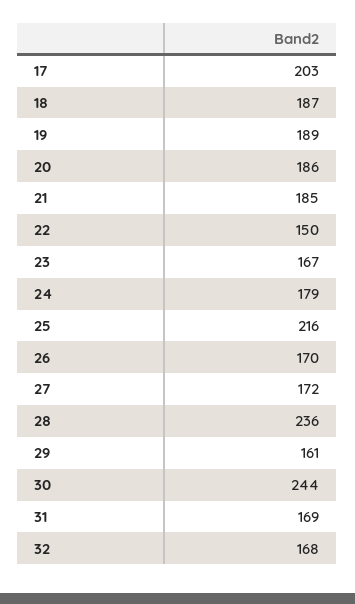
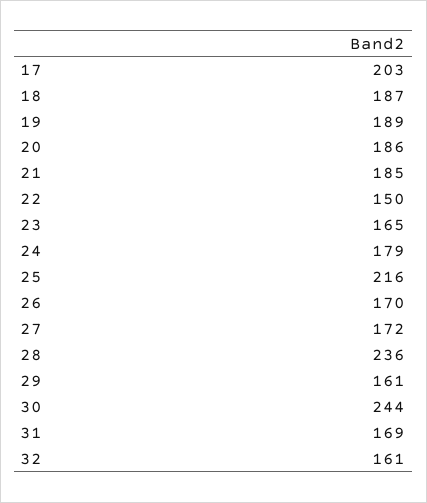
  {
    "17": 203,
    "18": 187,
    "19": 189,
    "20": 186,
    "21": 185,
    "22": 150,
-   "23": 167,
+   "23": 165,
    "24": 179,
    "25": 216,
    "26": 170,
    "27": 172,
    "28": 236,
    "29": 161,
    "30": 244,
    "31": 169,
-   "32": 168
+   "32": 161
  }

